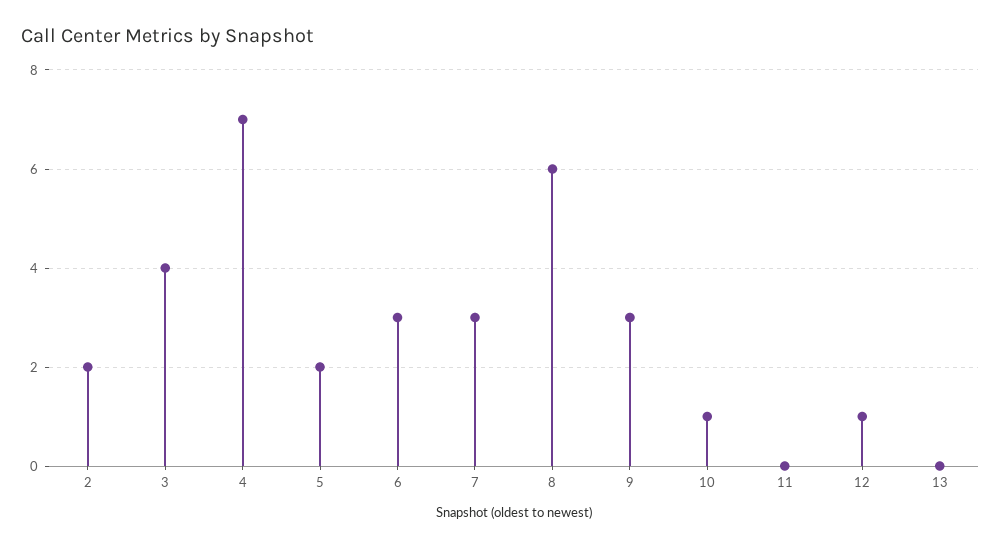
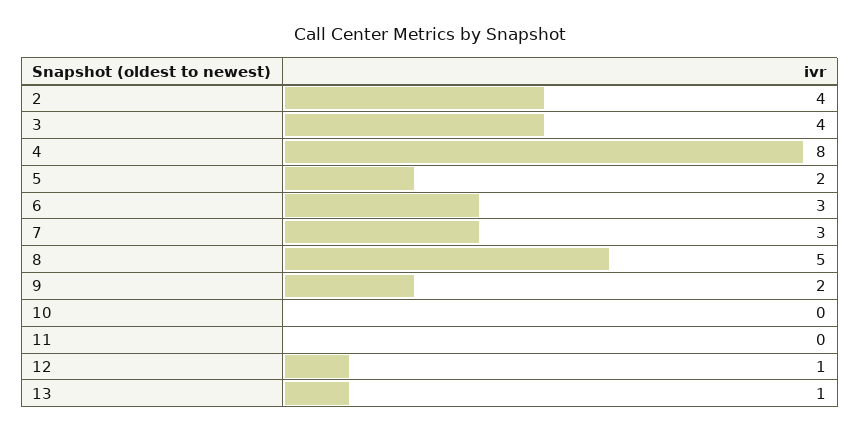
  {
-   "2": 2,
+   "2": 4,
    "3": 4,
-   "4": 7,
+   "4": 8,
    "5": 2,
    "6": 3,
    "7": 3,
-   "8": 6,
+   "8": 5,
-   "9": 3,
+   "9": 2,
-   "10": 1,
+   "10": 0,
    "11": 0,
    "12": 1,
-   "13": 0
+   "13": 1
  }

